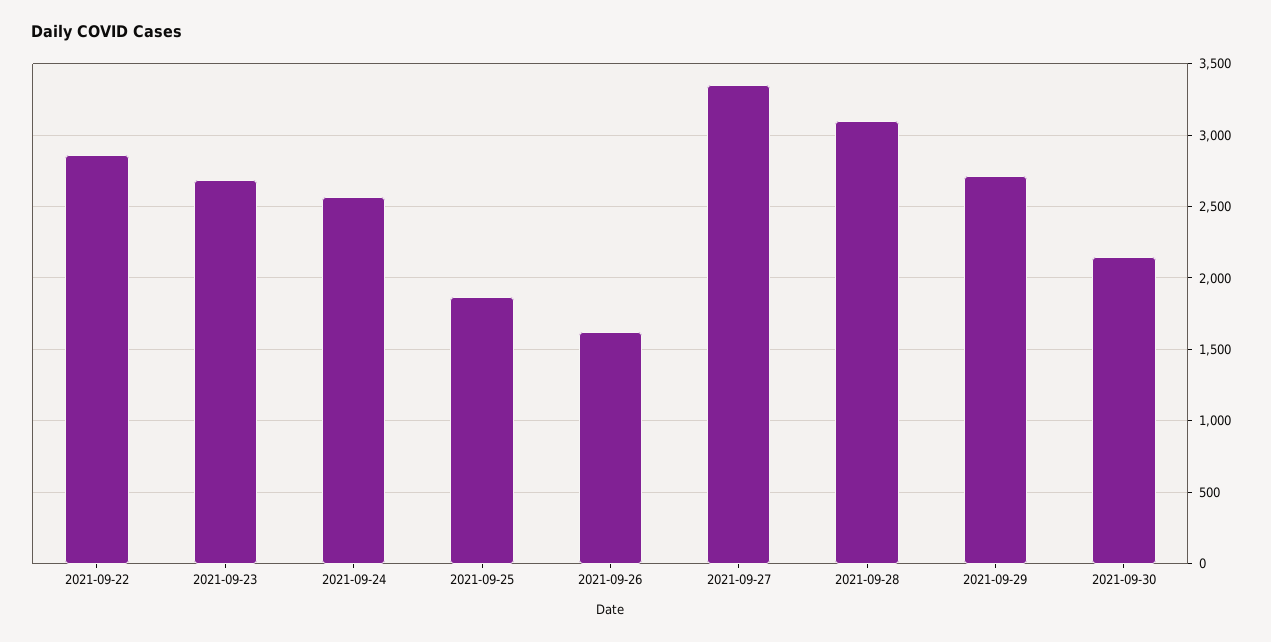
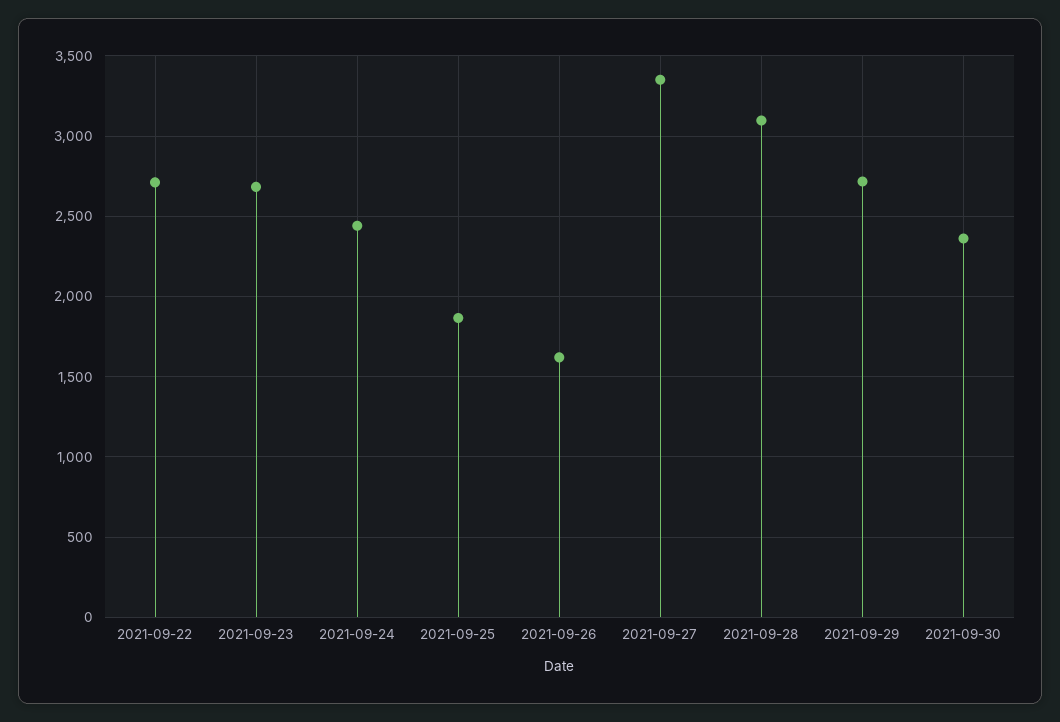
  {
-   "2021-09-22": 2850,
+   "2021-09-22": 2700,
    "2021-09-23": 2700,
-   "2021-09-24": 2550,
+   "2021-09-24": 2450,
    "2021-09-25": 1850,
    "2021-09-26": 1600,
    "2021-09-27": 3350,
    "2021-09-28": 3100,
    "2021-09-29": 2700,
-   "2021-09-30": 2150
+   "2021-09-30": 2350
  }

